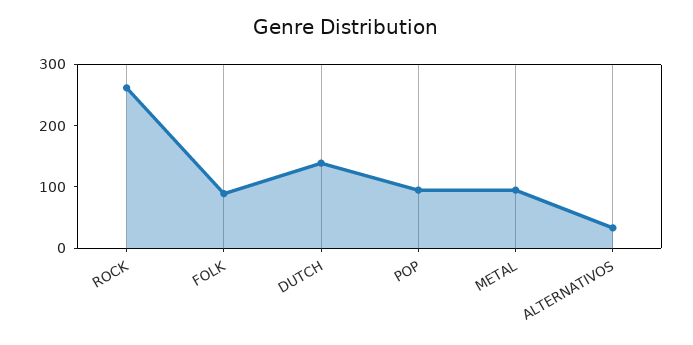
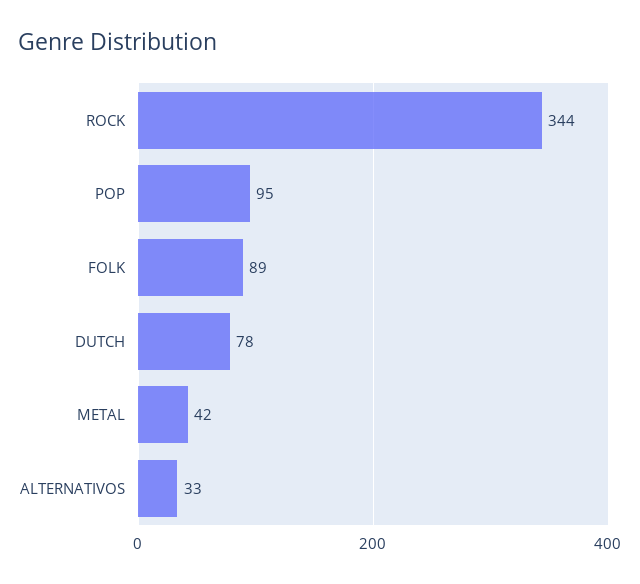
  {
-   "ROCK": 260,
+   "ROCK": 344,
    "FOLK": 89,
-   "DUTCH": 140,
+   "DUTCH": 78,
    "POP": 95,
-   "METAL": 100,
+   "METAL": 42,
    "ALTERNATIVOS": 33
  }

